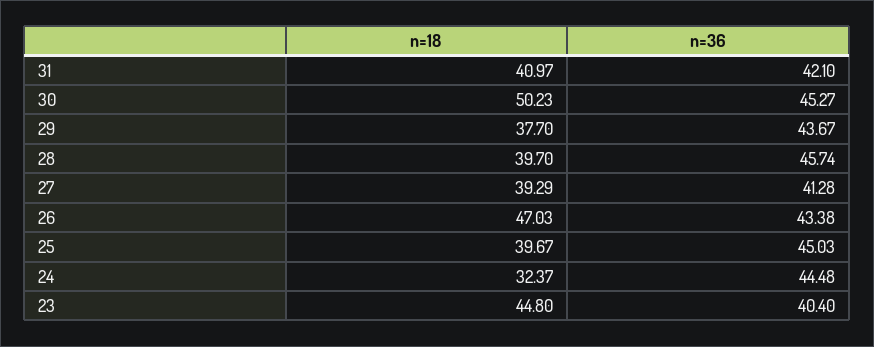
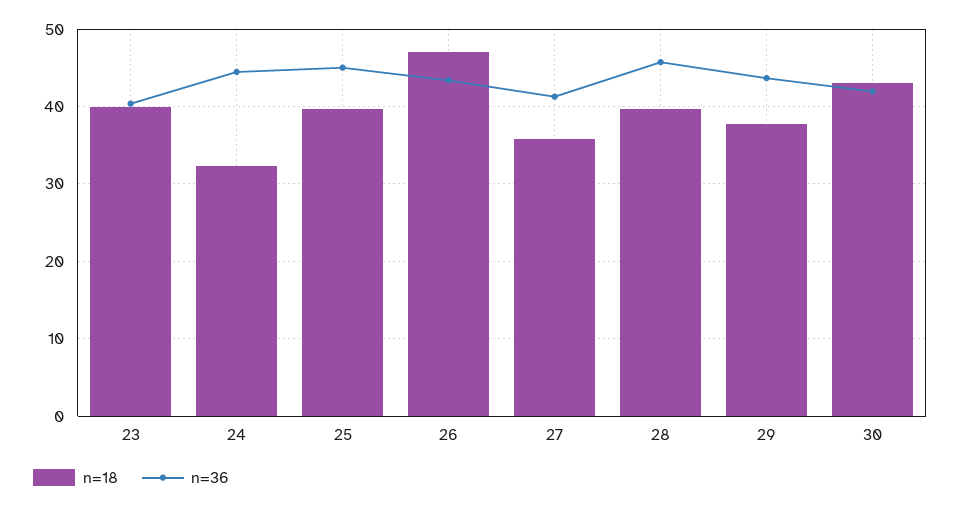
  {
    "n=18": {
-     "31": 40.97,
-     "30": 50.23,
+     "30": 43,
      "29": 37.7,
      "28": 39.7,
-     "27": 39.29,
+     "27": 36,
      "26": 47.03,
      "25": 39.67,
      "24": 32.37,
-     "23": 44.8
+     "23": 40
    },
    "n=36": {
-     "31": 42.1,
-     "30": 45.27,
+     "30": 42,
      "29": 43.67,
      "28": 45.74,
      "27": 41.28,
      "26": 43.38,
      "25": 45.03,
      "24": 44.48,
      "23": 40.4
    }
  }

